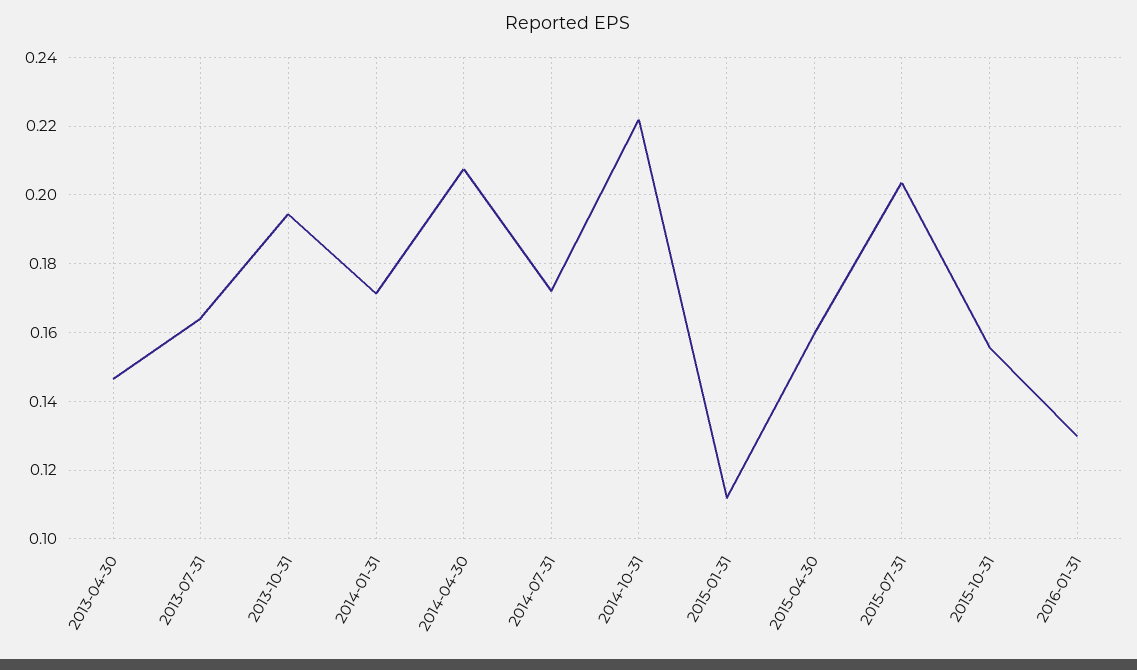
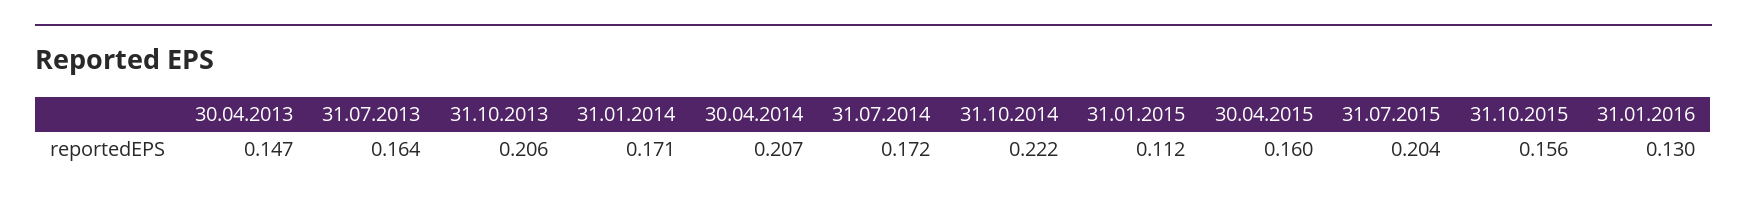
  {
    "2013-04-30": 0.147,
    "2013-07-31": 0.164,
-   "2013-10-31": 0.194,
+   "2013-10-31": 0.206,
    "2014-01-31": 0.171,
    "2014-04-30": 0.207,
    "2014-07-31": 0.172,
    "2014-10-31": 0.222,
    "2015-01-31": 0.112,
    "2015-04-30": 0.16,
    "2015-07-31": 0.204,
    "2015-10-31": 0.156,
    "2016-01-31": 0.13
  }

